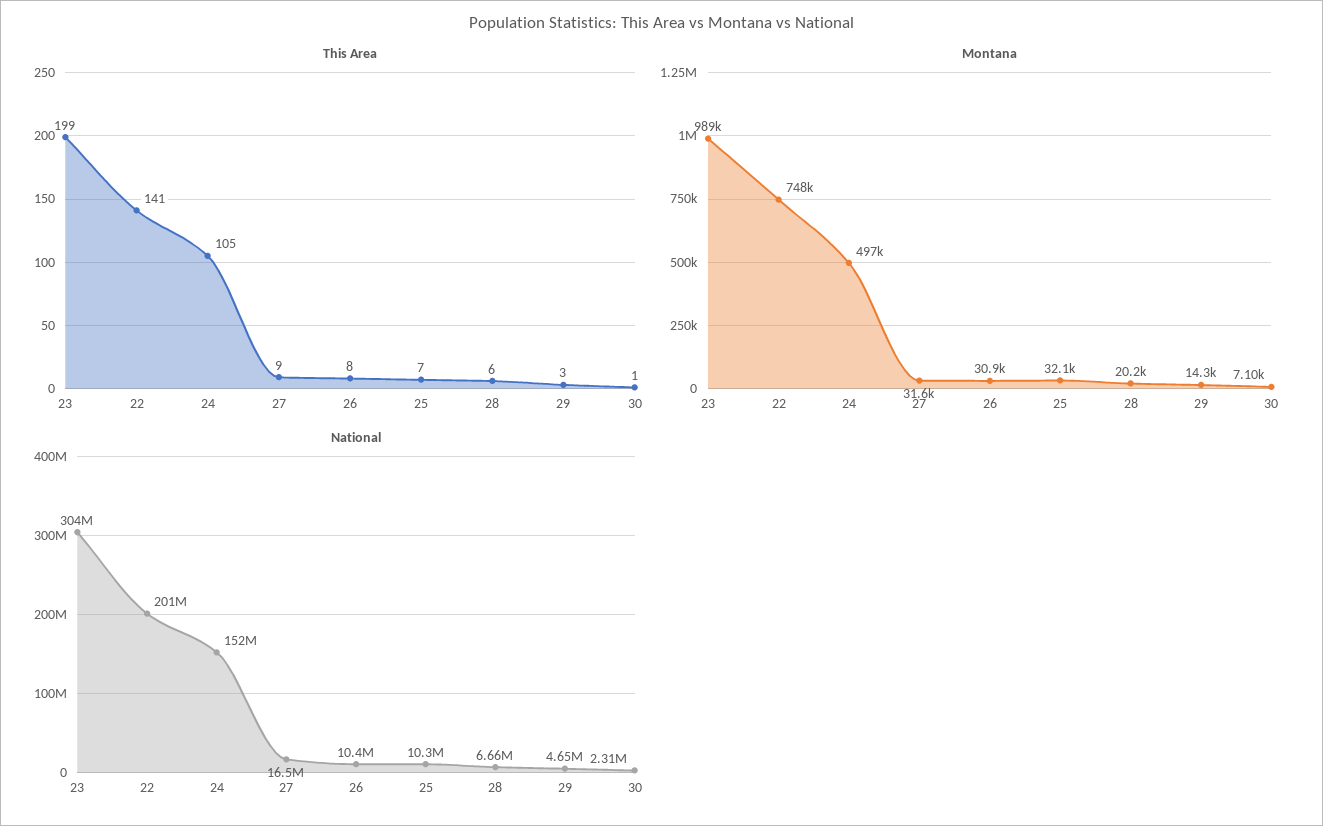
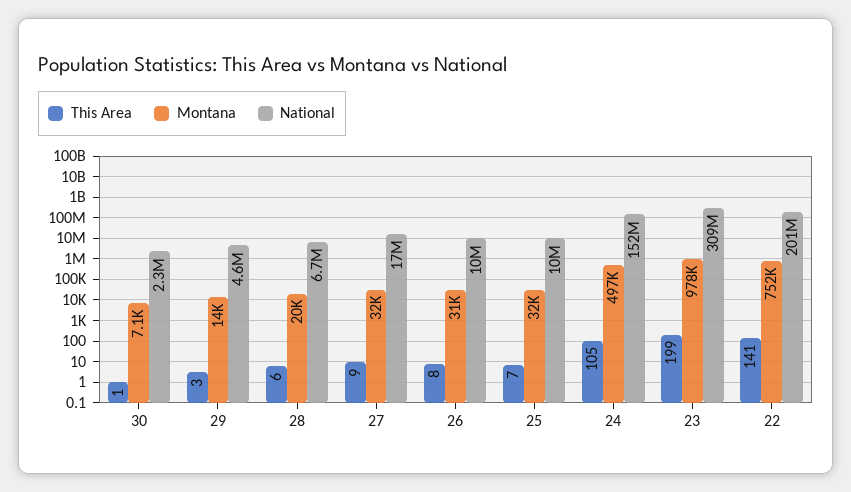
  {
    "This Area": {
      "23": 199,
      "22": 141,
      "24": 105,
      "27": 9,
      "26": 8,
      "25": 7,
      "28": 6,
      "29": 3,
      "30": 1
    },
    "Montana": {
-     "23": 989000,
+     "23": 978000,
-     "22": 748000,
+     "22": 752000,
      "24": 497000,
      "27": 31600,
      "26": 30900,
      "25": 32100,
      "28": 20200,
      "29": 14300,
      "30": 7100
    },
    "National": {
-     "23": 304000000,
+     "23": 309000000,
      "22": 201000000,
      "24": 152000000,
      "27": 16500000,
      "26": 10400000,
      "25": 10300000,
      "28": 6660000,
      "29": 4650000,
      "30": 2310000
    }
  }

